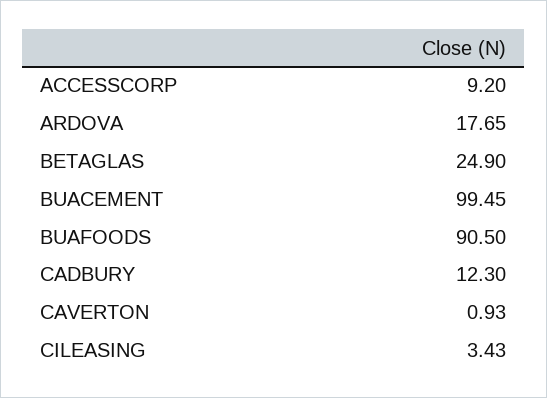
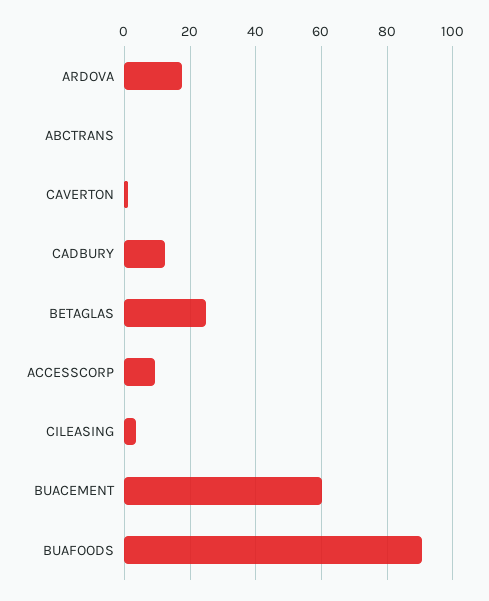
  {
    "ACCESSCORP": 9.2,
    "ARDOVA": 17.65,
    "BETAGLAS": 24.9,
-   "BUACEMENT": 99.45,
+   "BUACEMENT": 60,
    "BUAFOODS": 90.5,
    "CADBURY": 12.3,
    "CAVERTON": 0.93,
-   "CILEASING": 3.43
+   "CILEASING": 3.43,
+   "ABCTRANS": 0
  }

